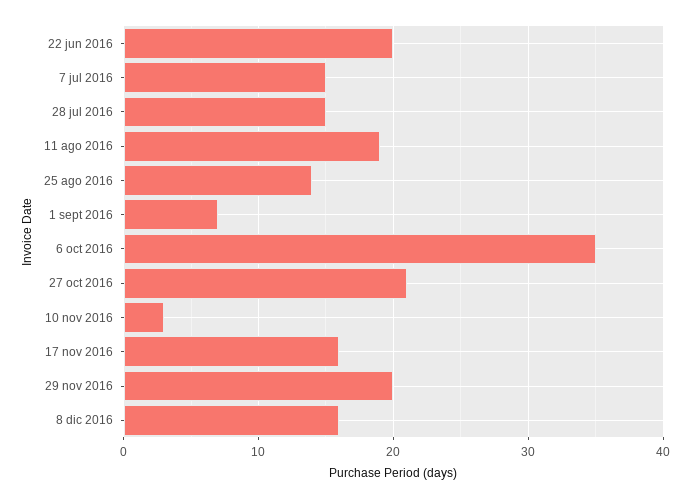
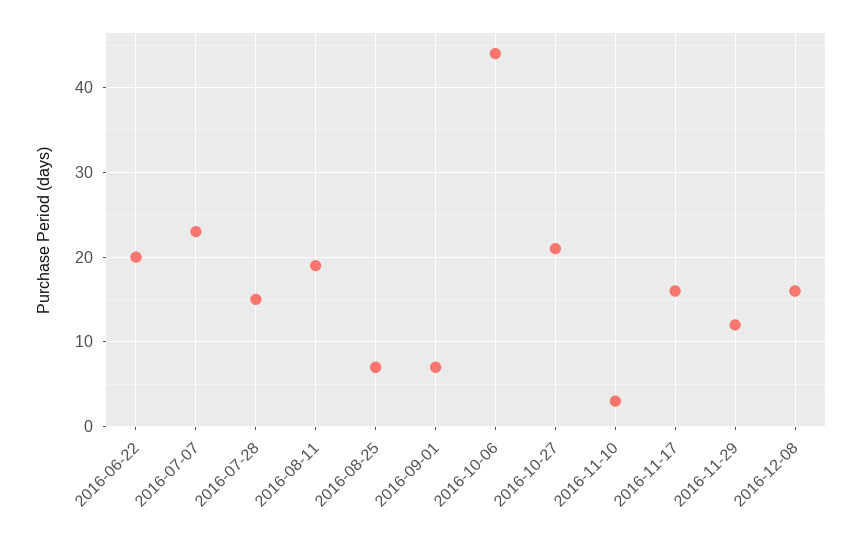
  {
    "22 jun 2016": 20,
-   "7 jul 2016": 15,
+   "7 jul 2016": 23,
    "28 jul 2016": 15,
    "11 ago 2016": 19,
-   "25 ago 2016": 14,
+   "25 ago 2016": 7,
    "1 sept 2016": 7,
-   "6 oct 2016": 35,
+   "6 oct 2016": 44,
    "27 oct 2016": 21,
    "10 nov 2016": 3,
    "17 nov 2016": 16,
-   "29 nov 2016": 20,
+   "29 nov 2016": 12,
    "8 dic 2016": 16
  }

